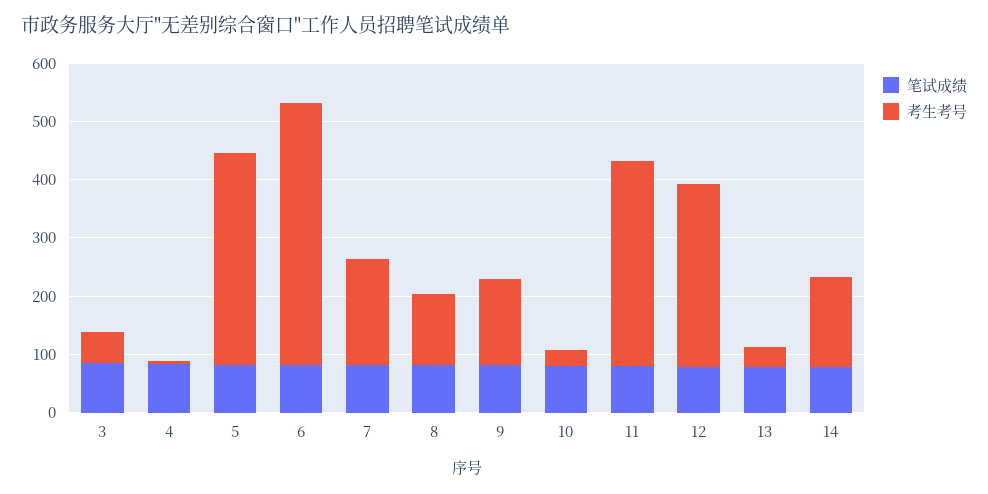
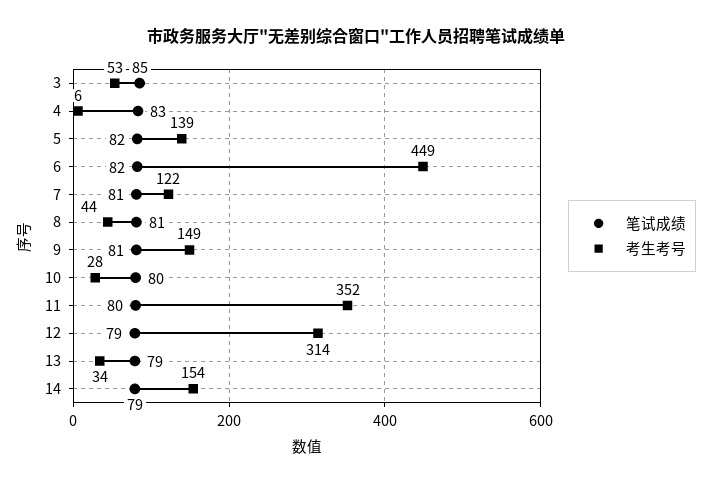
  {
    "笔试成绩": {
      "3": 85,
      "4": 83,
      "5": 82,
      "6": 82,
      "7": 81,
      "8": 81,
      "9": 81,
      "10": 80,
      "11": 80,
      "12": 79,
      "13": 79,
      "14": 79
    },
    "考生考号": {
      "3": 53,
      "4": 6,
-     "5": 360,
+     "5": 139,
      "6": 449,
-     "7": 180,
+     "7": 122,
-     "8": 120,
+     "8": 44,
      "9": 149,
      "10": 28,
      "11": 352,
      "12": 314,
      "13": 34,
      "14": 154
    }
  }

